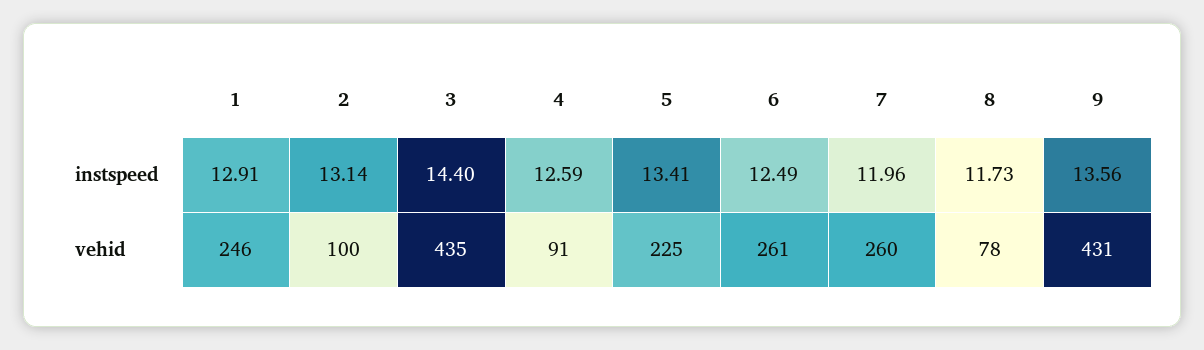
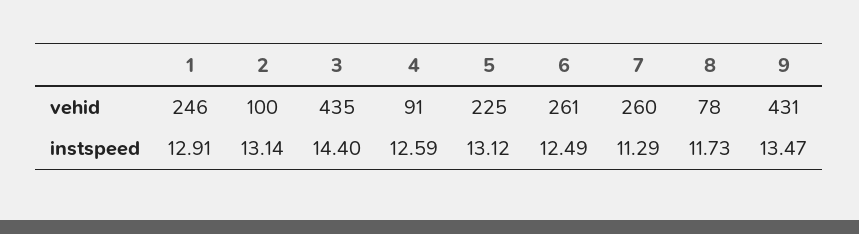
  {
    "1": {
      "instspeed": 12.91,
      "vehid": 246
    },
    "2": {
      "instspeed": 13.14,
      "vehid": 100
    },
    "3": {
      "instspeed": 14.4,
      "vehid": 435
    },
    "4": {
      "instspeed": 12.59,
      "vehid": 91
    },
    "5": {
-     "instspeed": 13.41,
+     "instspeed": 13.12,
      "vehid": 225
    },
    "6": {
      "instspeed": 12.49,
      "vehid": 261
    },
    "7": {
-     "instspeed": 11.96,
+     "instspeed": 11.29,
      "vehid": 260
    },
    "8": {
      "instspeed": 11.73,
      "vehid": 78
    },
    "9": {
-     "instspeed": 13.56,
+     "instspeed": 13.47,
      "vehid": 431
    }
  }

